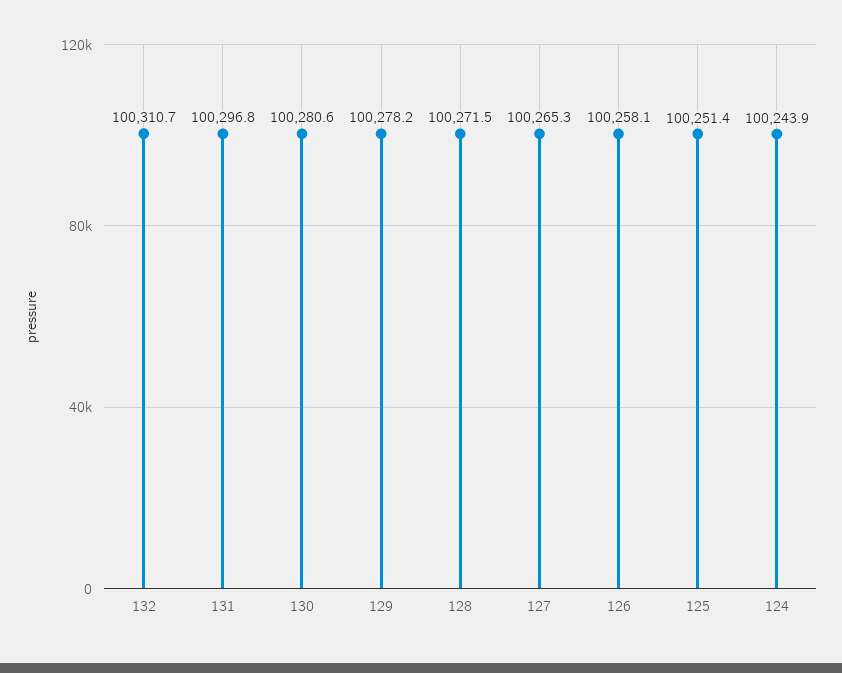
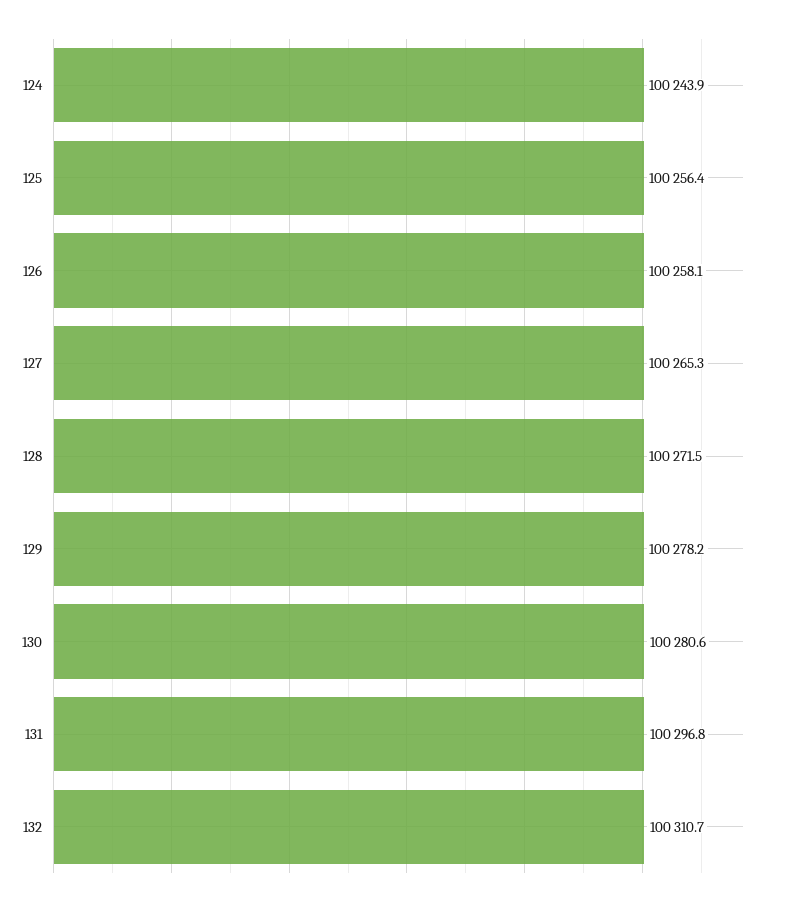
  {
    "132": 100310.7,
    "131": 100296.8,
    "130": 100280.6,
    "129": 100278.2,
    "128": 100271.5,
    "127": 100265.3,
    "126": 100258.1,
-   "125": 100251.4,
+   "125": 100256.4,
    "124": 100243.9
  }

